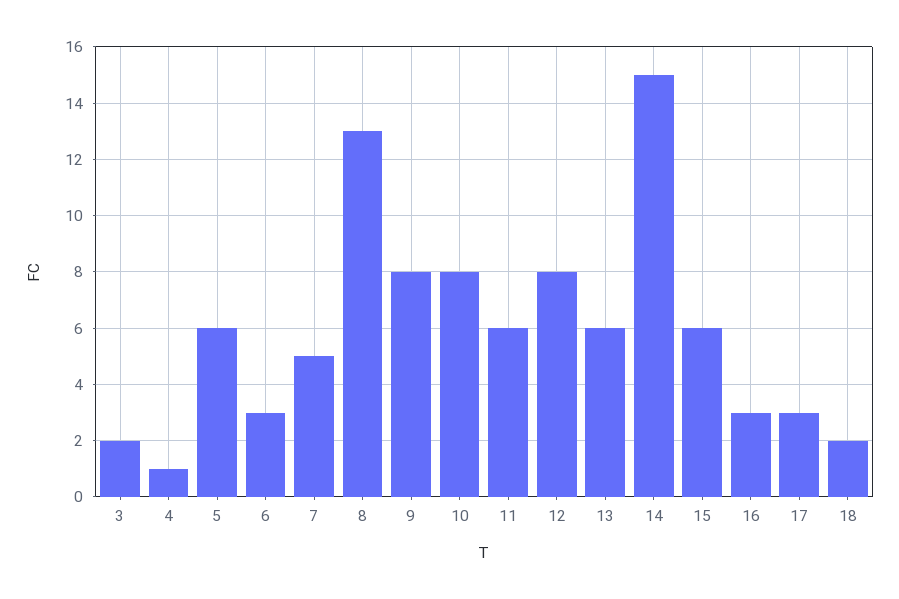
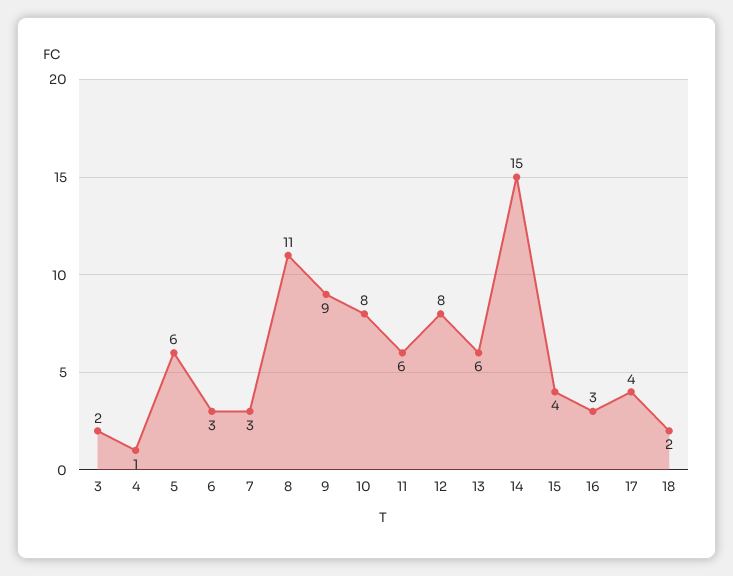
  {
    "3": 2,
    "4": 1,
    "5": 6,
    "6": 3,
-   "7": 5,
+   "7": 3,
-   "8": 13,
+   "8": 11,
-   "9": 8,
+   "9": 9,
    "10": 8,
    "11": 6,
    "12": 8,
    "13": 6,
    "14": 15,
-   "15": 6,
+   "15": 4,
    "16": 3,
-   "17": 3,
+   "17": 4,
    "18": 2
  }

